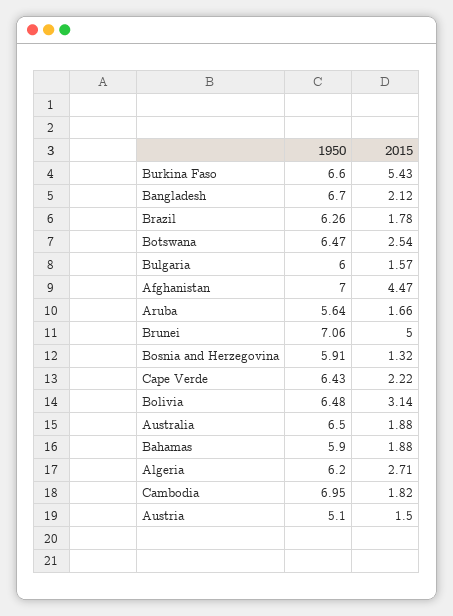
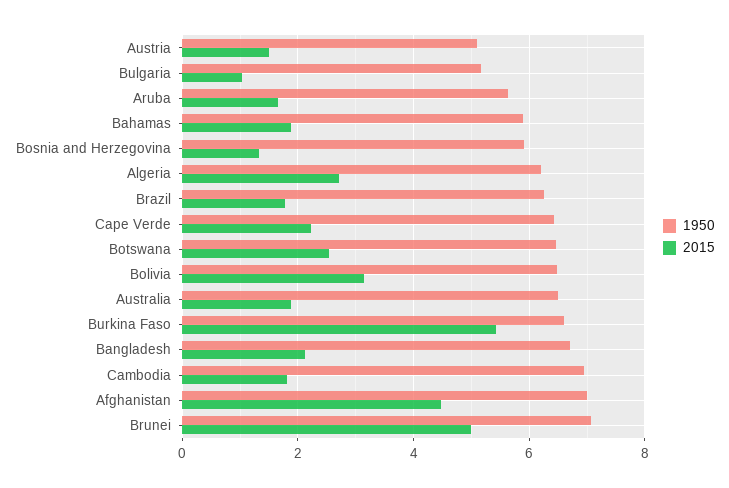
  {
    "1950": {
      "Burkina Faso": 6.6,
      "Bangladesh": 6.7,
      "Brazil": 6.26,
      "Botswana": 6.47,
-     "Bulgaria": 6,
+     "Bulgaria": 5.2,
      "Afghanistan": 7,
      "Aruba": 5.64,
      "Brunei": 7.06,
      "Bosnia and Herzegovina": 5.91,
      "Cape Verde": 6.43,
      "Bolivia": 6.48,
      "Australia": 6.5,
      "Bahamas": 5.9,
      "Algeria": 6.2,
      "Cambodia": 6.95,
      "Austria": 5.1
    },
    "2015": {
      "Burkina Faso": 5.43,
      "Bangladesh": 2.12,
      "Brazil": 1.78,
      "Botswana": 2.54,
-     "Bulgaria": 1.57,
+     "Bulgaria": 1,
      "Afghanistan": 4.47,
      "Aruba": 1.66,
      "Brunei": 5,
      "Bosnia and Herzegovina": 1.32,
      "Cape Verde": 2.22,
      "Bolivia": 3.14,
      "Australia": 1.88,
      "Bahamas": 1.88,
      "Algeria": 2.71,
      "Cambodia": 1.82,
      "Austria": 1.5
    }
  }

